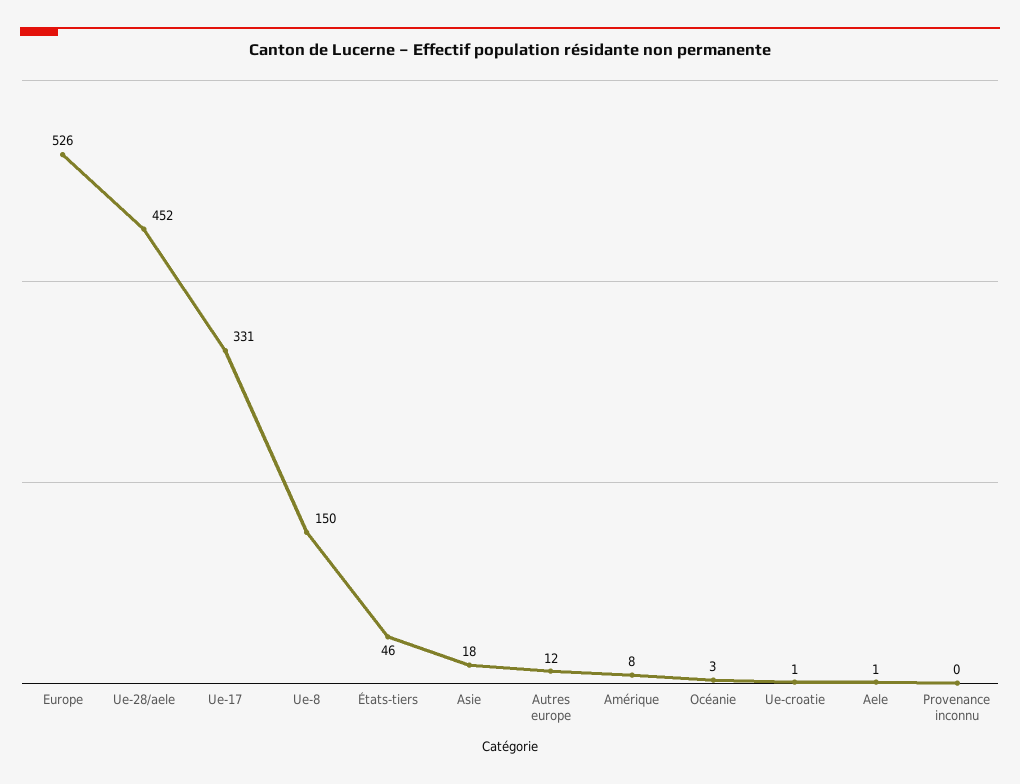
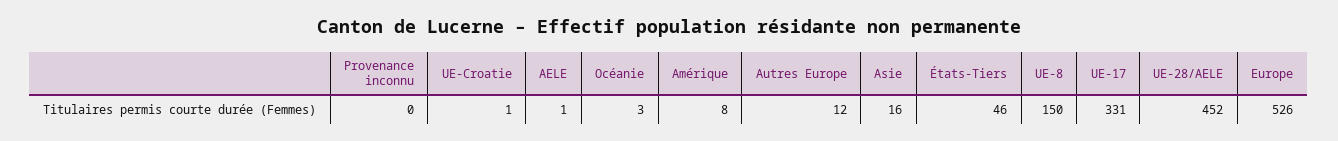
  {
    "Europe": 526,
    "Ue-28/aele": 452,
    "Ue-17": 331,
    "Ue-8": 150,
    "États-tiers": 46,
-   "Asie": 18,
+   "Asie": 16,
    "Autres europe": 12,
    "Amérique": 8,
    "Océanie": 3,
    "Ue-croatie": 1,
    "Aele": 1,
    "Provenance inconnu": 0
  }

